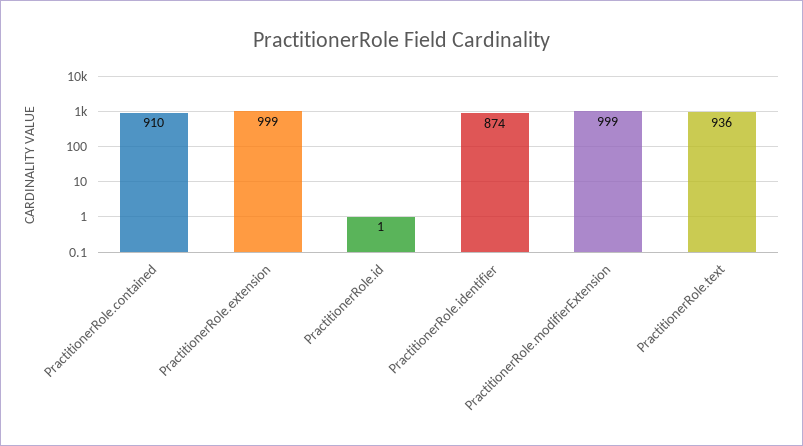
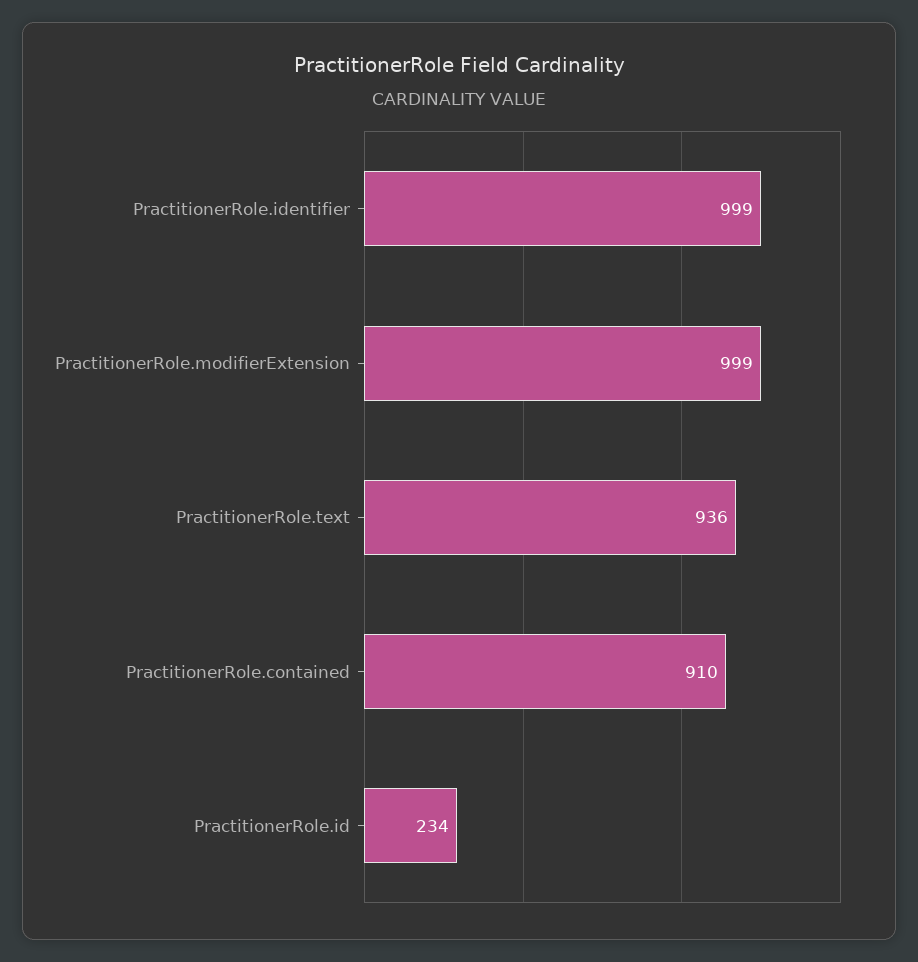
  {
    "PractitionerRole.contained": 910,
-   "PractitionerRole.extension": 999,
-   "PractitionerRole.id": 1,
+   "PractitionerRole.id": 234,
-   "PractitionerRole.identifier": 874,
+   "PractitionerRole.identifier": 999,
    "PractitionerRole.modifierExtension": 999,
    "PractitionerRole.text": 936
  }

